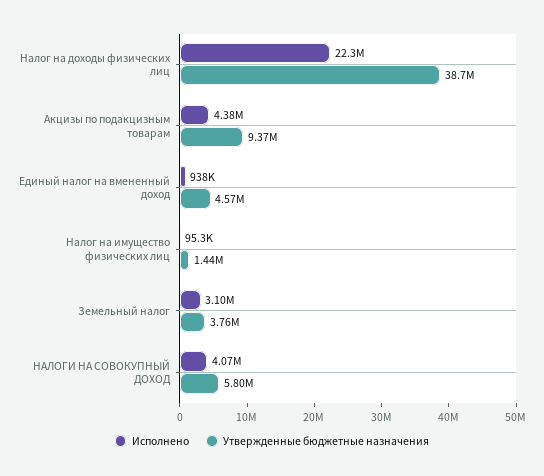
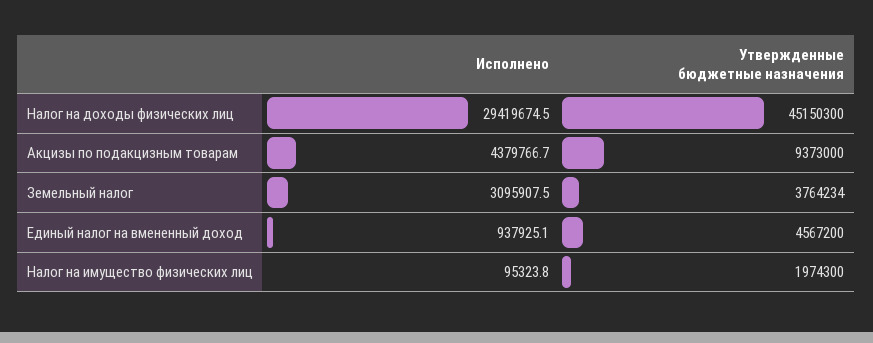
  {
    "Исполнено": {
-     "Налог на доходы физических лиц": 22300000,
+     "Налог на доходы физических лиц": 29419674.5,
      "Акцизы по подакцизным товарам": 4379766.7,
      "Единый налог на вмененный доход": 937925.1,
      "Налог на имущество физических лиц": 95323.8,
-     "Земельный налог": 3095907.5,
+     "Земельный налог": 3095907.5
-     "НАЛОГИ НА СОВОКУПНЫЙ ДОХОД": 4070000
    },
    "Утвержденные бюджетные назначения": {
-     "Налог на доходы физических лиц": 38700000,
+     "Налог на доходы физических лиц": 45150300,
      "Акцизы по подакцизным товарам": 9373000,
      "Единый налог на вмененный доход": 4567200,
-     "Налог на имущество физических лиц": 1440000,
+     "Налог на имущество физических лиц": 1974300,
-     "Земельный налог": 3764234,
+     "Земельный налог": 3764234
-     "НАЛОГИ НА СОВОКУПНЫЙ ДОХОД": 5800000
    }
  }

